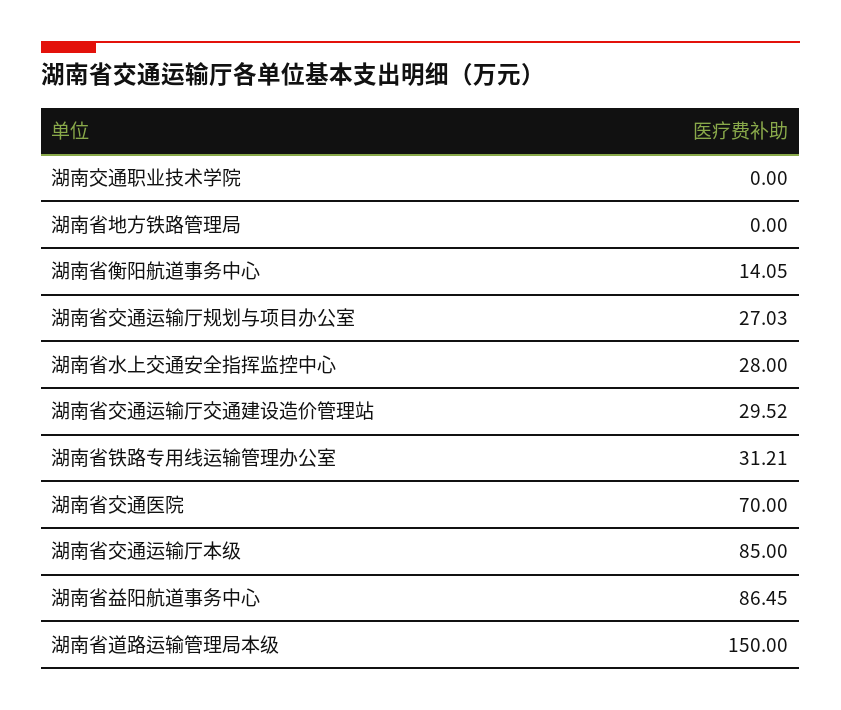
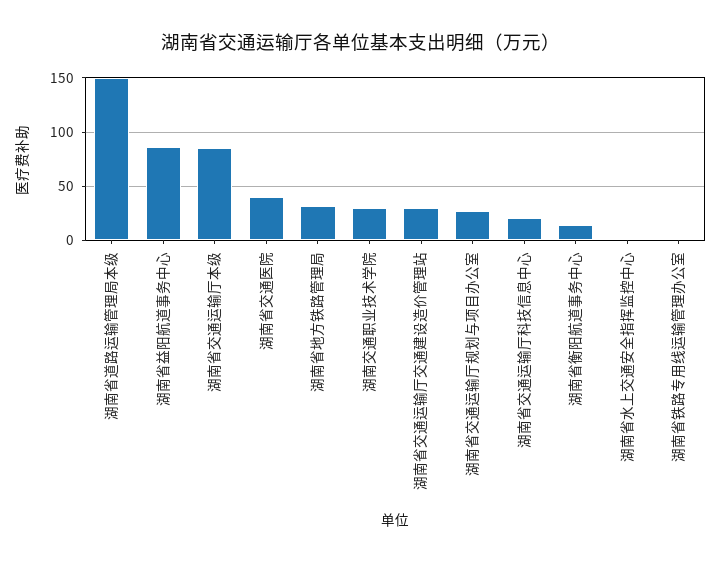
  {
-   "湖南交通职业技术学院": 0,
+   "湖南交通职业技术学院": 30,
-   "湖南省地方铁路管理局": 0,
+   "湖南省地方铁路管理局": 30,
    "湖南省衡阳航道事务中心": 14.05,
    "湖南省交通运输厅规划与项目办公室": 27.03,
-   "湖南省水上交通安全指挥监控中心": 28,
+   "湖南省水上交通安全指挥监控中心": 0,
    "湖南省交通运输厅交通建设造价管理站": 29.52,
-   "湖南省铁路专用线运输管理办公室": 31.21,
+   "湖南省铁路专用线运输管理办公室": 0,
-   "湖南省交通医院": 70,
+   "湖南省交通医院": 40,
    "湖南省交通运输厅本级": 85,
    "湖南省益阳航道事务中心": 86.45,
-   "湖南省道路运输管理局本级": 150
+   "湖南省道路运输管理局本级": 150,
+   "湖南省交通运输厅科技信息中心": 20
  }

